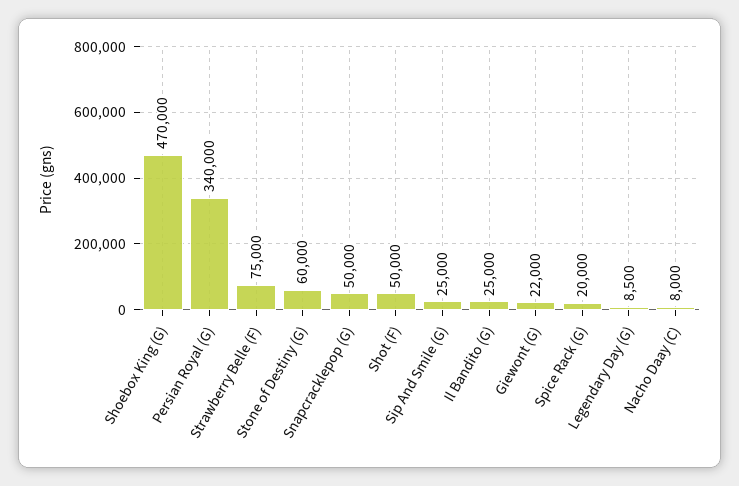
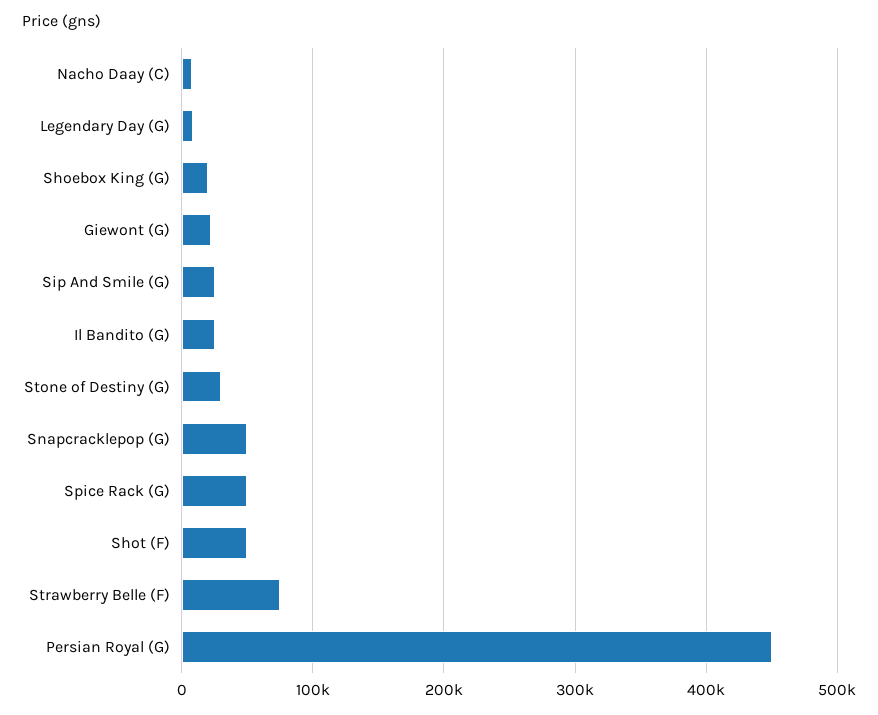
  {
-   "Shoebox King (G)": 470000,
+   "Shoebox King (G)": 20000,
-   "Persian Royal (G)": 340000,
+   "Persian Royal (G)": 450000,
    "Strawberry Belle (F)": 75000,
-   "Stone of Destiny (G)": 60000,
+   "Stone of Destiny (G)": 30000,
    "Snapcracklepop (G)": 50000,
    "Shot (F)": 50000,
    "Sip And Smile (G)": 25000,
    "Il Bandito (G)": 25000,
    "Giewont (G)": 22000,
-   "Spice Rack (G)": 20000,
+   "Spice Rack (G)": 50000,
    "Legendary Day (G)": 8500,
    "Nacho Daay (C)": 8000
  }

